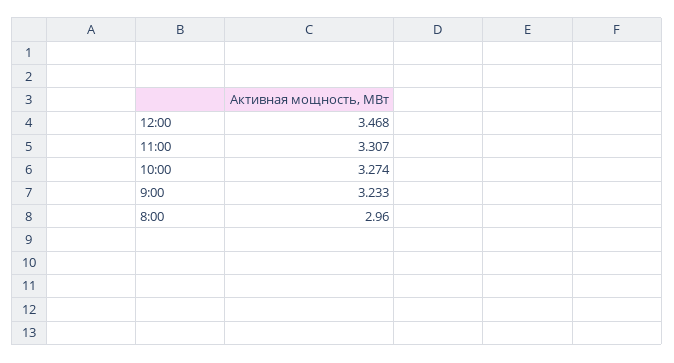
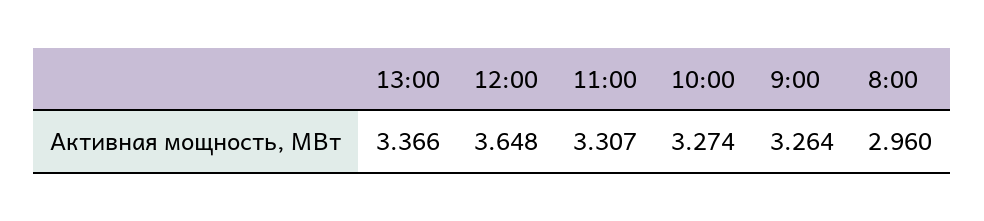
  {
-   "12:00": 3.468,
+   "12:00": 3.648,
    "11:00": 3.307,
    "10:00": 3.274,
-   "9:00": 3.233,
+   "9:00": 3.264,
-   "8:00": 2.96
+   "8:00": 2.96,
+   "13:00": 3.366
  }

